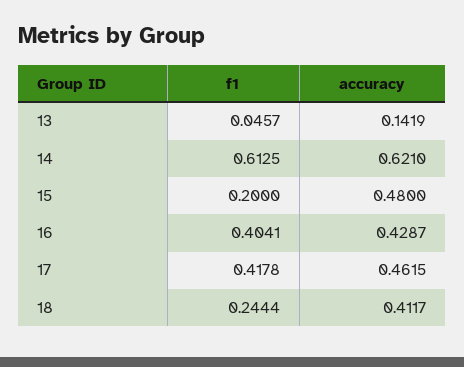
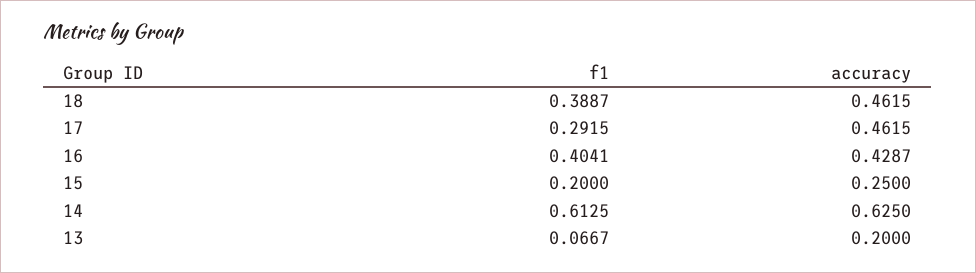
  {
    "f1": {
-     "13": 0.0457,
+     "13": 0.0667,
      "14": 0.6125,
      "15": 0.2,
      "16": 0.4041,
-     "17": 0.4178,
+     "17": 0.2915,
-     "18": 0.2444
+     "18": 0.3887
    },
    "accuracy": {
-     "13": 0.1419,
+     "13": 0.2,
-     "14": 0.621,
+     "14": 0.625,
-     "15": 0.48,
+     "15": 0.25,
      "16": 0.4287,
      "17": 0.4615,
-     "18": 0.4117
+     "18": 0.4615
    }
  }

